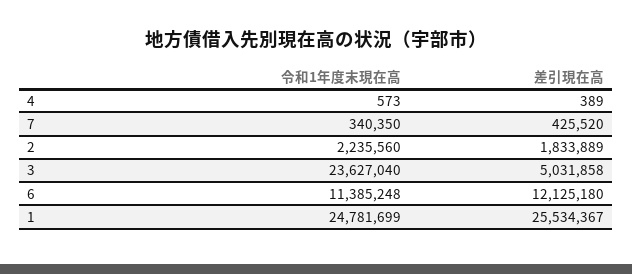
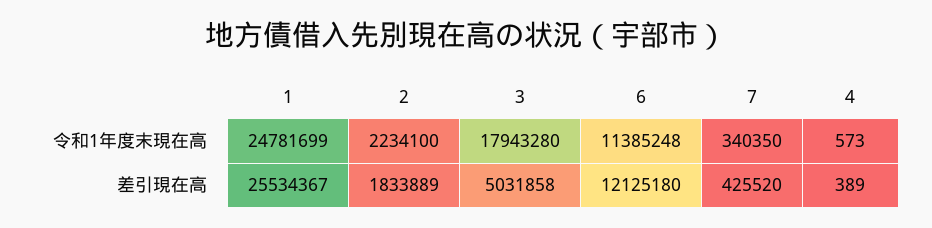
  {
    "令和1年度末現在高": {
      "4": 573,
      "7": 340350,
-     "2": 2235560,
+     "2": 2234100,
-     "3": 23627040,
+     "3": 17943280,
      "6": 11385248,
      "1": 24781699
    },
    "差引現在高": {
      "4": 389,
      "7": 425520,
      "2": 1833889,
      "3": 5031858,
      "6": 12125180,
      "1": 25534367
    }
  }

